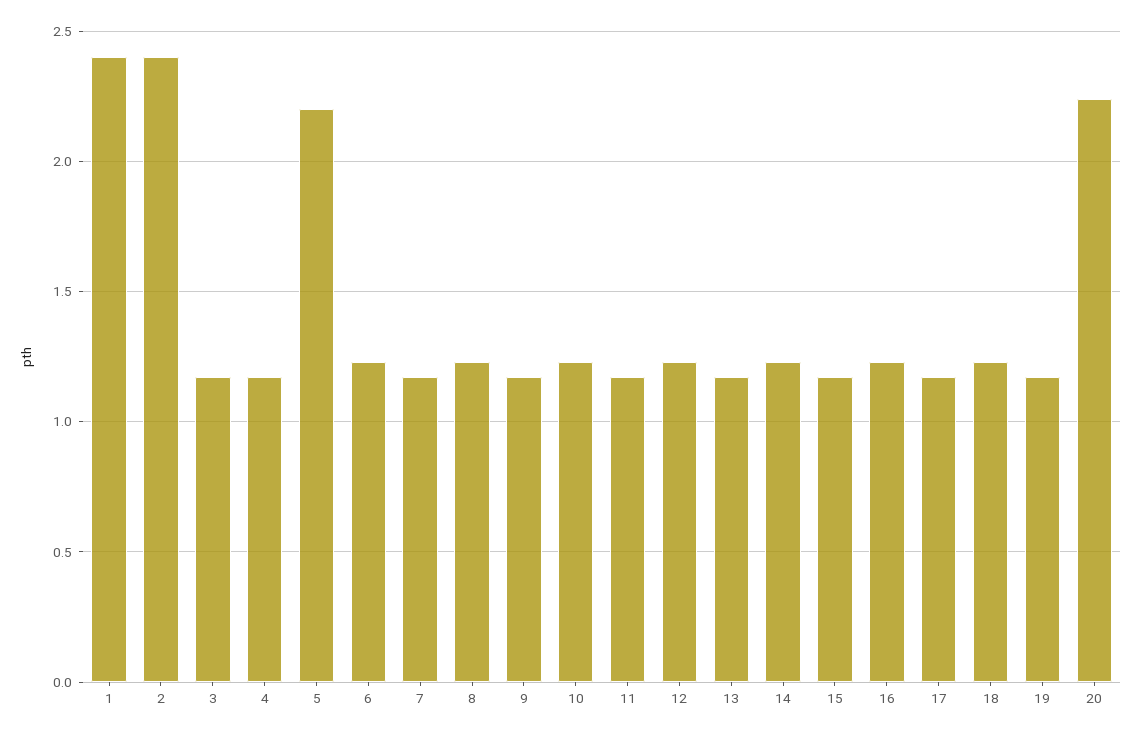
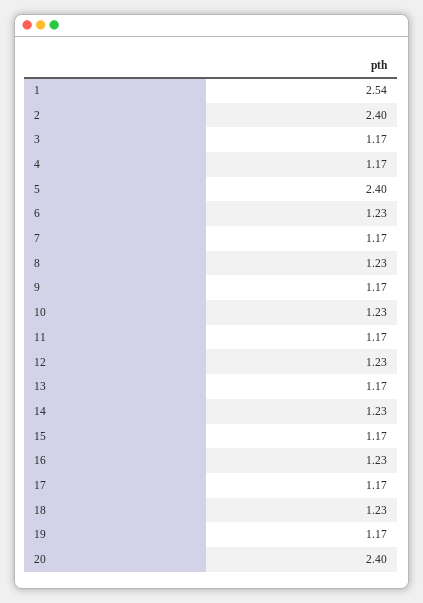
  {
-   "1": 2.4,
+   "1": 2.54,
    "2": 2.4,
    "3": 1.17,
    "4": 1.17,
-   "5": 2.2,
+   "5": 2.4,
    "6": 1.23,
    "7": 1.17,
    "8": 1.23,
    "9": 1.17,
    "10": 1.23,
    "11": 1.17,
    "12": 1.23,
    "13": 1.17,
    "14": 1.23,
    "15": 1.17,
    "16": 1.23,
    "17": 1.17,
    "18": 1.23,
    "19": 1.17,
-   "20": 2.25
+   "20": 2.4
  }

